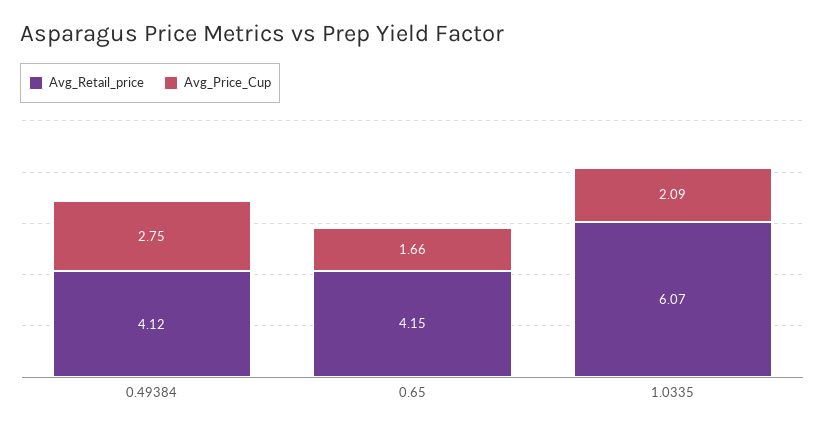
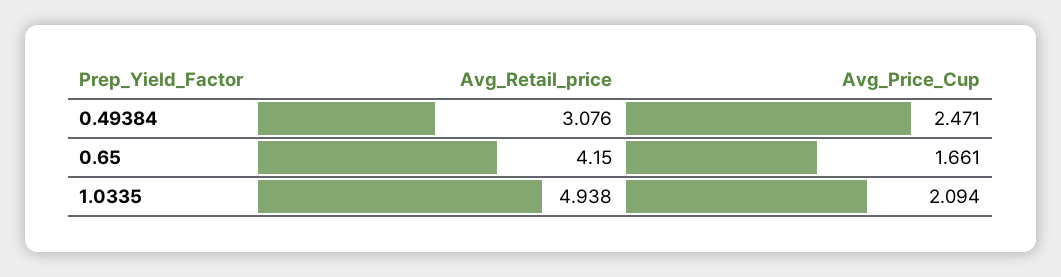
  {
    "Avg_Retail_price": {
-     "0.49384": 4.12,
+     "0.49384": 3.076,
      "0.65": 4.15,
-     "1.0335": 6.07
+     "1.0335": 4.938
    },
    "Avg_Price_Cup": {
-     "0.49384": 2.75,
+     "0.49384": 2.471,
      "0.65": 1.661,
      "1.0335": 2.094
    }
  }

